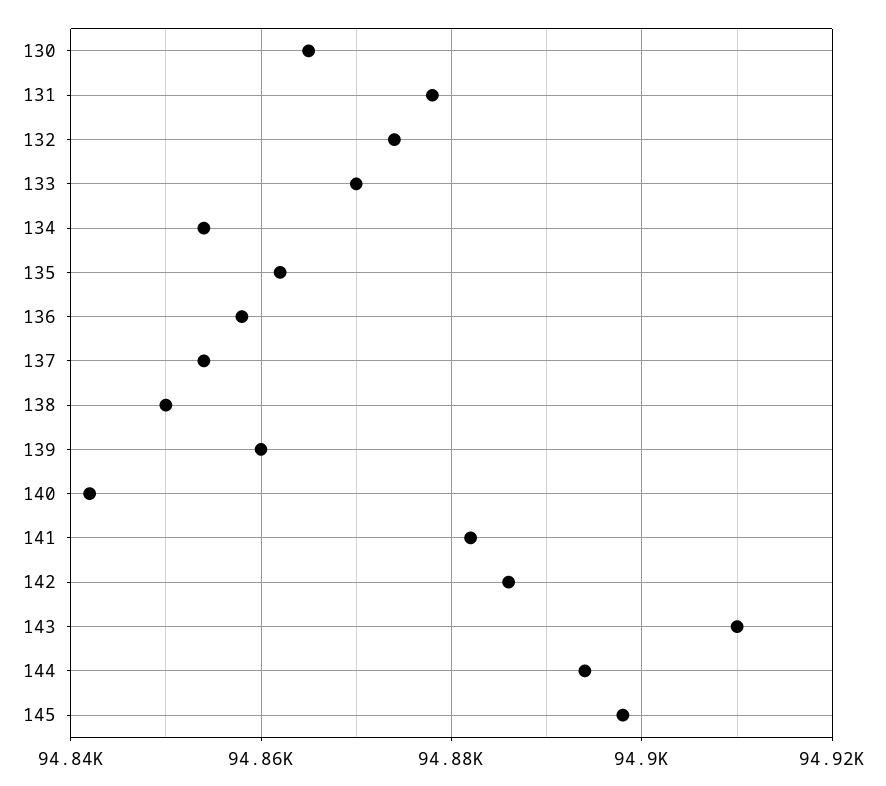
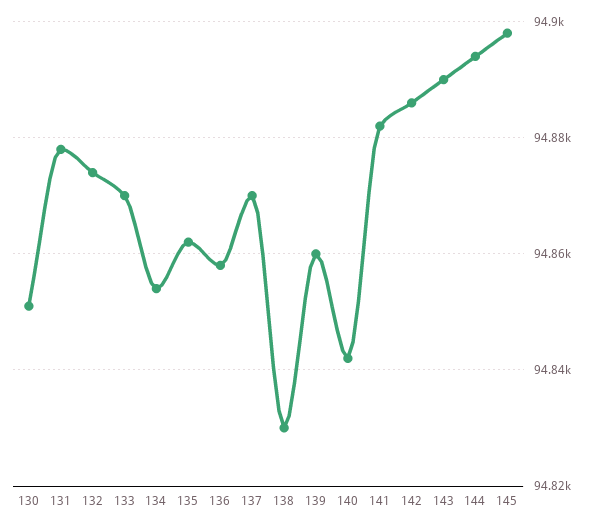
  {
-   "130": 94865,
+   "130": 94850,
    "131": 94880,
    "132": 94875,
    "133": 94870,
    "134": 94855,
    "135": 94860,
    "136": 94860,
-   "137": 94855,
+   "137": 94870,
-   "138": 94850,
+   "138": 94830,
    "139": 94860,
    "140": 94840,
    "141": 94880,
    "142": 94885,
-   "143": 94910,
+   "143": 94890,
    "144": 94895,
    "145": 94900
  }

